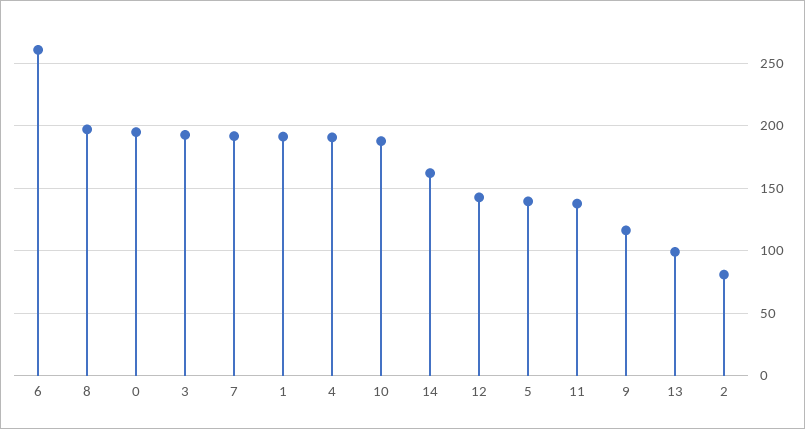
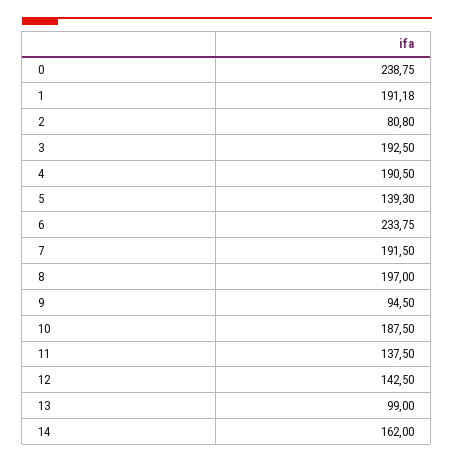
  {
-   "6": 260,
+   "6": 233.75,
    "8": 197,
-   "0": 195,
+   "0": 238.75,
    "3": 192.5,
    "7": 191.5,
    "1": 191.18,
    "4": 190.5,
    "10": 187.5,
    "14": 162,
    "12": 142.5,
    "5": 139.3,
    "11": 137.5,
-   "9": 115,
+   "9": 94.5,
    "13": 99,
    "2": 80.8
  }

